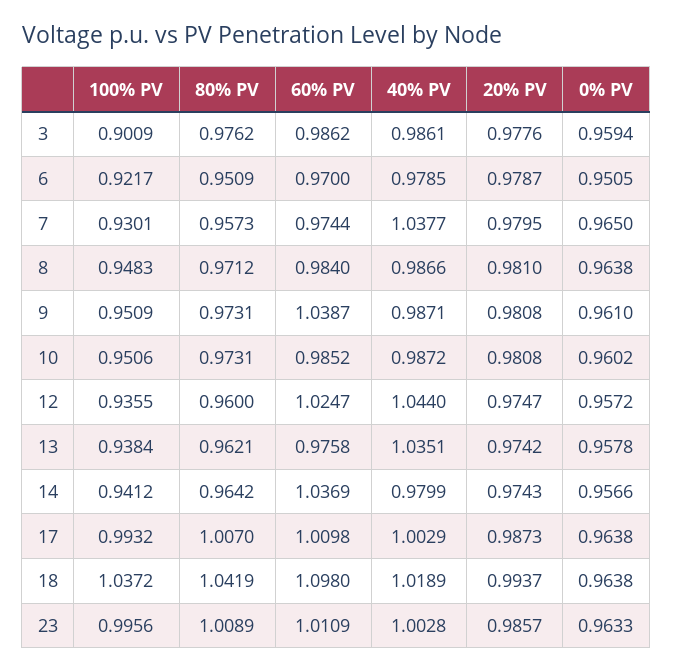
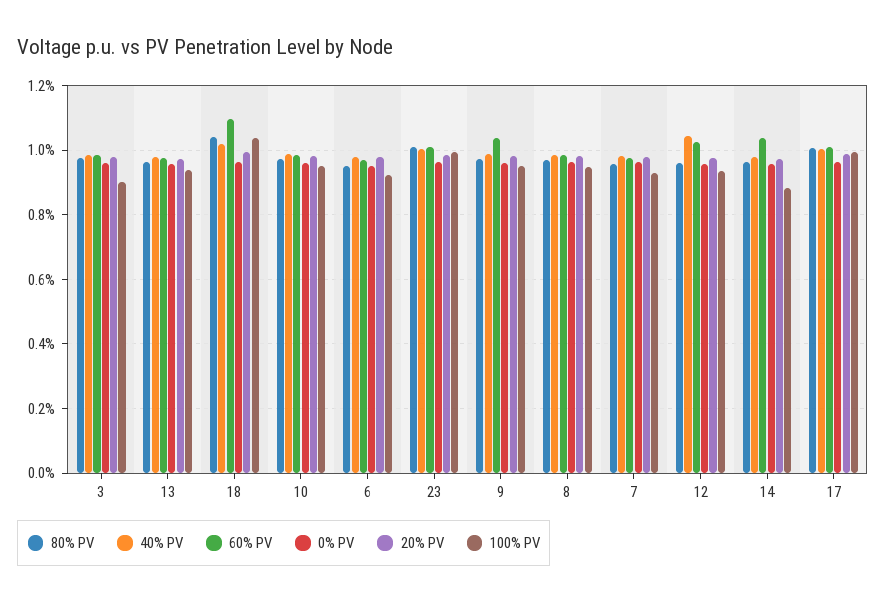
  {
    "100% PV": {
      "3": 0.9009,
      "6": 0.9217,
      "7": 0.9301,
      "8": 0.9483,
      "9": 0.9509,
      "10": 0.9506,
      "12": 0.9355,
      "13": 0.9384,
-     "14": 0.9412,
+     "14": 0.88,
      "17": 0.9932,
      "18": 1.0372,
      "23": 0.9956
    },
    "80% PV": {
      "3": 0.9762,
      "6": 0.9509,
      "7": 0.9573,
      "8": 0.9712,
      "9": 0.9731,
      "10": 0.9731,
      "12": 0.96,
      "13": 0.9621,
      "14": 0.9642,
      "17": 1.007,
      "18": 1.0419,
      "23": 1.0089
    },
    "60% PV": {
      "3": 0.9862,
      "6": 0.97,
      "7": 0.9744,
      "8": 0.984,
      "9": 1.0387,
      "10": 0.9852,
      "12": 1.0247,
      "13": 0.9758,
      "14": 1.0369,
      "17": 1.0098,
      "18": 1.098,
      "23": 1.0109
    },
    "40% PV": {
      "3": 0.9861,
      "6": 0.9785,
-     "7": 1.0377,
+     "7": 0.98,
      "8": 0.9866,
      "9": 0.9871,
      "10": 0.9872,
      "12": 1.044,
-     "13": 1.0351,
+     "13": 0.98,
      "14": 0.9799,
      "17": 1.0029,
      "18": 1.0189,
      "23": 1.0028
    },
    "20% PV": {
      "3": 0.9776,
      "6": 0.9787,
      "7": 0.9795,
      "8": 0.981,
      "9": 0.9808,
      "10": 0.9808,
      "12": 0.9747,
      "13": 0.9742,
      "14": 0.9743,
      "17": 0.9873,
      "18": 0.9937,
      "23": 0.9857
    },
    "0% PV": {
      "3": 0.9594,
      "6": 0.9505,
      "7": 0.965,
      "8": 0.9638,
      "9": 0.961,
      "10": 0.9602,
      "12": 0.9572,
      "13": 0.9578,
      "14": 0.9566,
      "17": 0.9638,
      "18": 0.9638,
      "23": 0.9633
    }
  }

